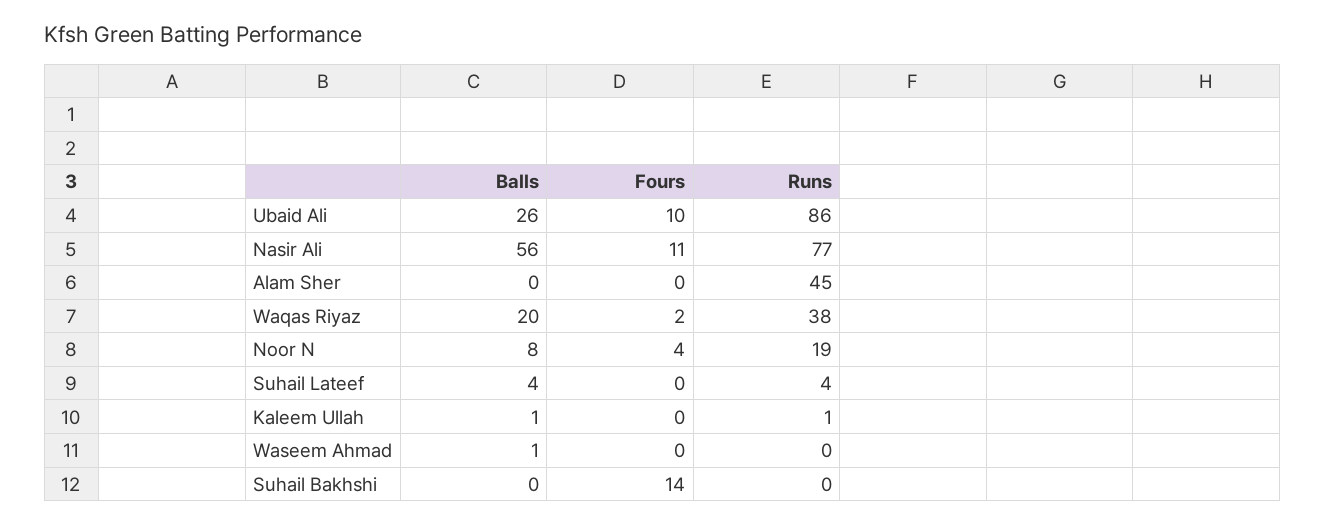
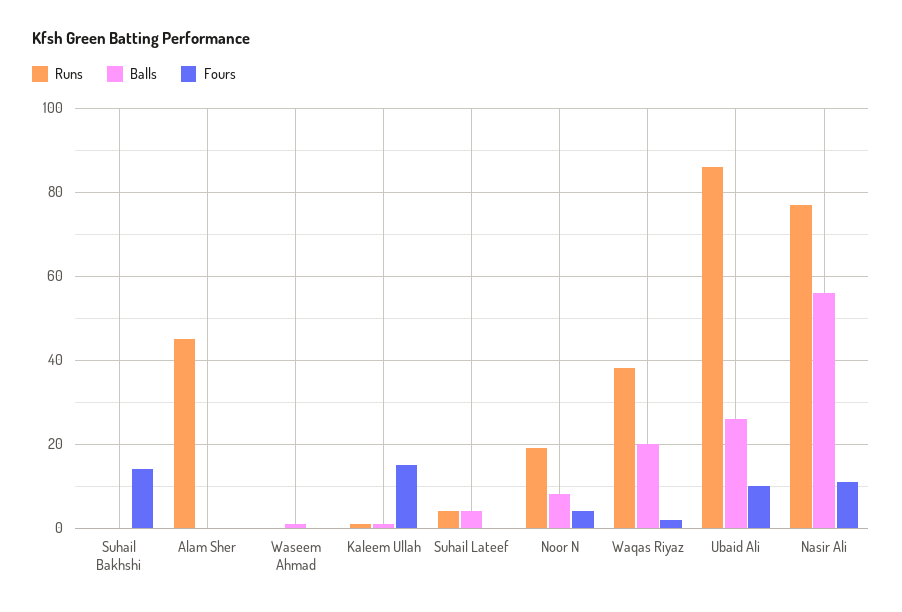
  {
    "Balls": {
      "Ubaid Ali": 26,
      "Nasir Ali": 56,
      "Alam Sher": 0,
      "Waqas Riyaz": 20,
      "Noor N": 8,
      "Suhail Lateef": 4,
      "Kaleem Ullah": 1,
      "Waseem Ahmad": 1,
      "Suhail Bakhshi": 0
    },
    "Fours": {
      "Ubaid Ali": 10,
      "Nasir Ali": 11,
      "Alam Sher": 0,
      "Waqas Riyaz": 2,
      "Noor N": 4,
      "Suhail Lateef": 0,
-     "Kaleem Ullah": 0,
+     "Kaleem Ullah": 15,
      "Waseem Ahmad": 0,
      "Suhail Bakhshi": 14
    },
    "Runs": {
      "Ubaid Ali": 86,
      "Nasir Ali": 77,
      "Alam Sher": 45,
      "Waqas Riyaz": 38,
      "Noor N": 19,
      "Suhail Lateef": 4,
      "Kaleem Ullah": 1,
      "Waseem Ahmad": 0,
      "Suhail Bakhshi": 0
    }
  }

